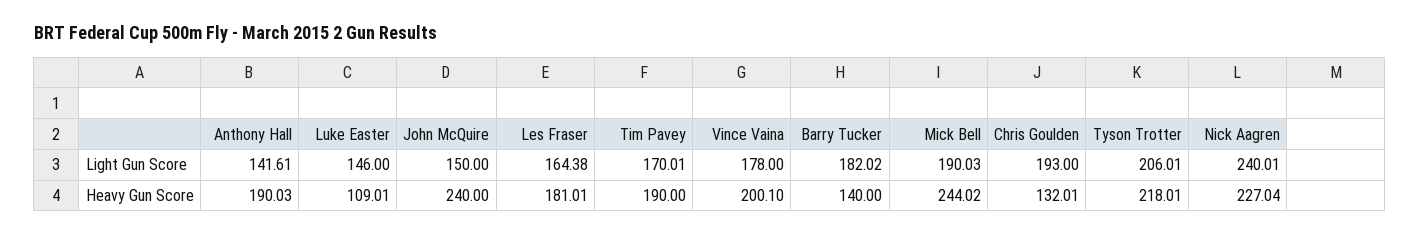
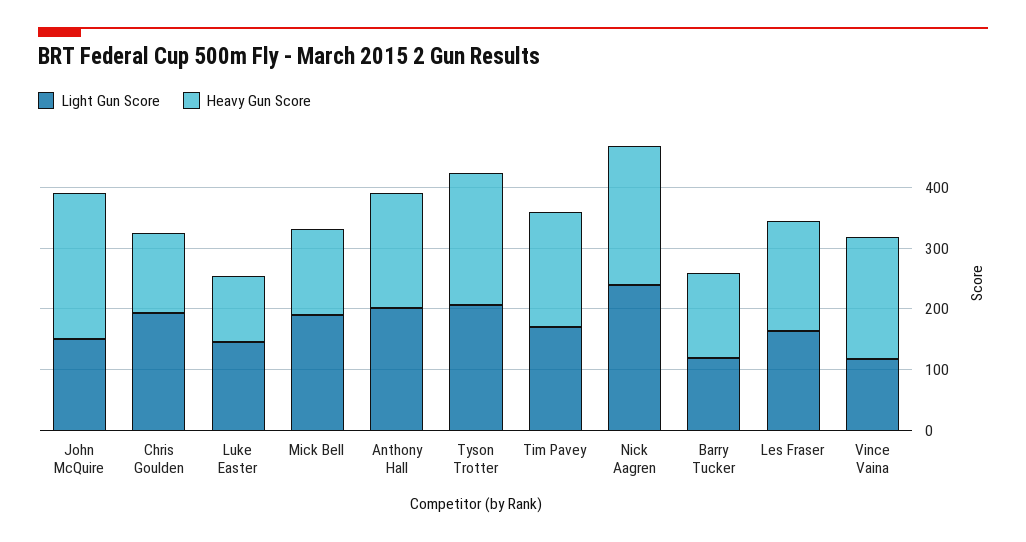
  {
    "Light Gun Score": {
-     "Anthony Hall": 141.61,
+     "Anthony Hall": 200,
      "Luke Easter": 146,
      "John McQuire": 150,
      "Les Fraser": 164.38,
      "Tim Pavey": 170.01,
-     "Vince Vaina": 178,
+     "Vince Vaina": 120,
-     "Barry Tucker": 182.02,
+     "Barry Tucker": 120,
      "Mick Bell": 190.03,
      "Chris Goulden": 193,
      "Tyson Trotter": 206.01,
      "Nick Aagren": 240.01
    },
    "Heavy Gun Score": {
      "Anthony Hall": 190.03,
      "Luke Easter": 109.01,
      "John McQuire": 240,
      "Les Fraser": 181.01,
      "Tim Pavey": 190,
      "Vince Vaina": 200.1,
      "Barry Tucker": 140,
-     "Mick Bell": 244.02,
+     "Mick Bell": 140,
      "Chris Goulden": 132.01,
      "Tyson Trotter": 218.01,
      "Nick Aagren": 227.04
    }
  }

